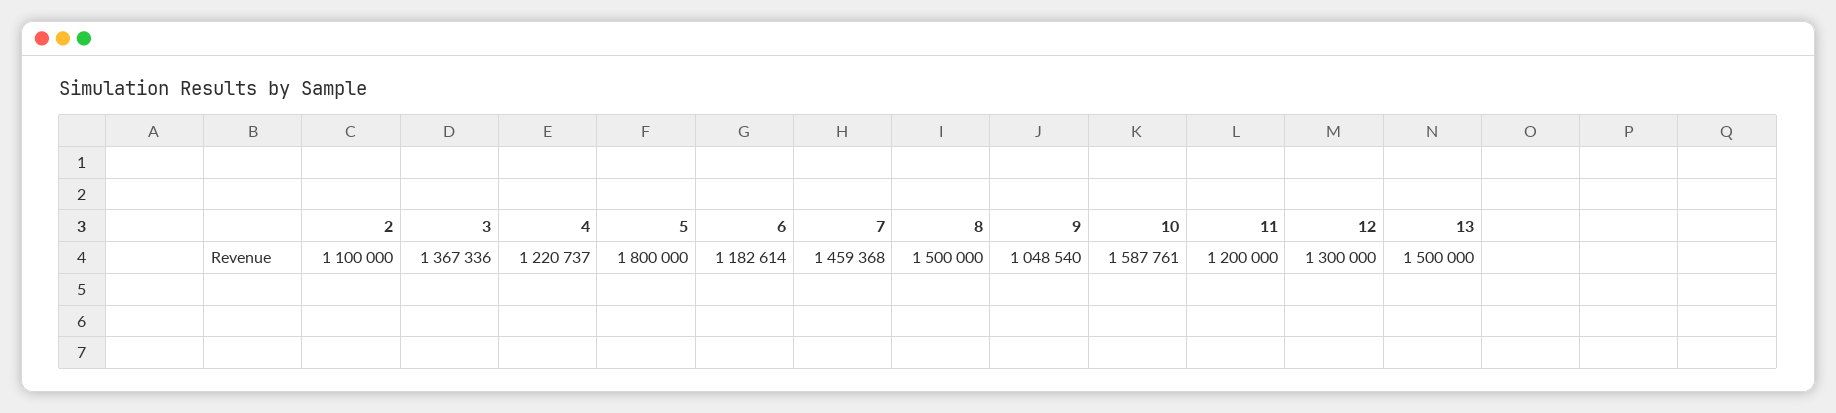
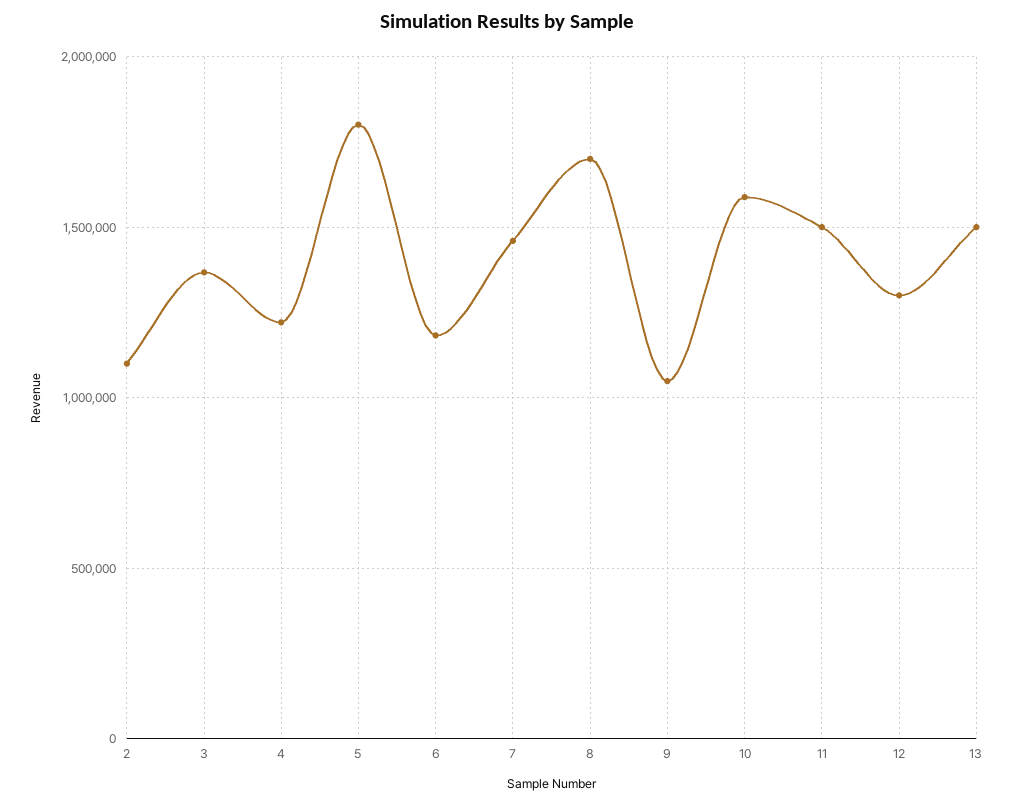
  {
    "2": 1100000,
    "3": 1367336,
    "4": 1220737,
    "5": 1800000,
    "6": 1182614,
    "7": 1459368,
-   "8": 1500000,
+   "8": 1700000,
    "9": 1048540,
    "10": 1587761,
-   "11": 1200000,
+   "11": 1500000,
    "12": 1300000,
    "13": 1500000
  }

